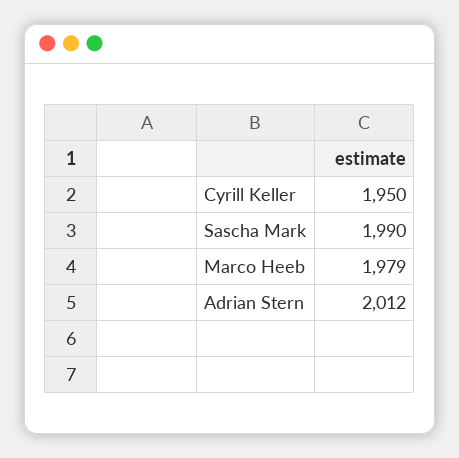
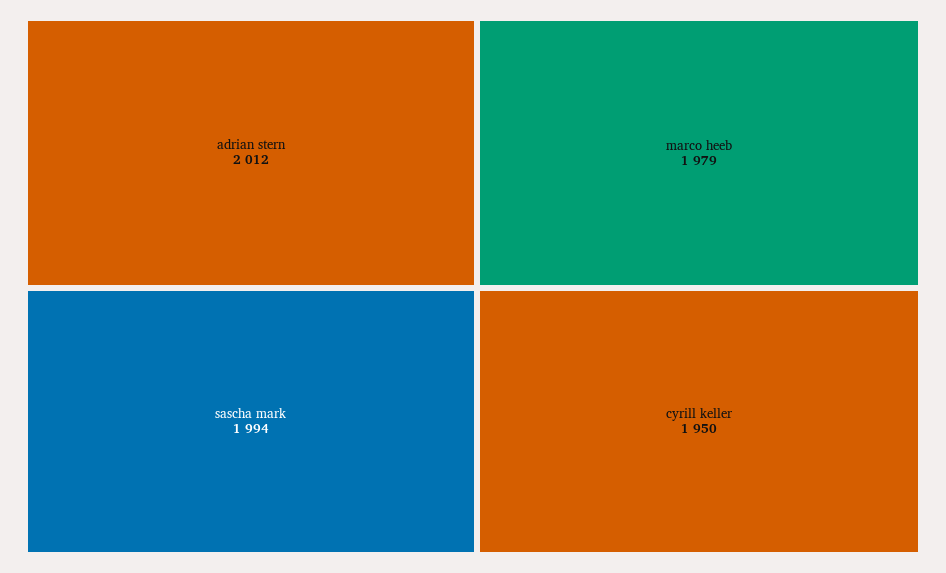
  {
    "Cyrill Keller": 1950,
-   "Sascha Mark": 1990,
+   "Sascha Mark": 1994,
    "Marco Heeb": 1979,
    "Adrian Stern": 2012
  }

